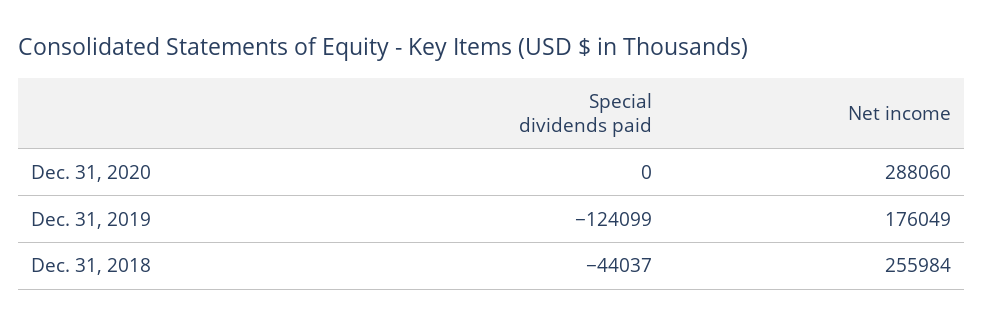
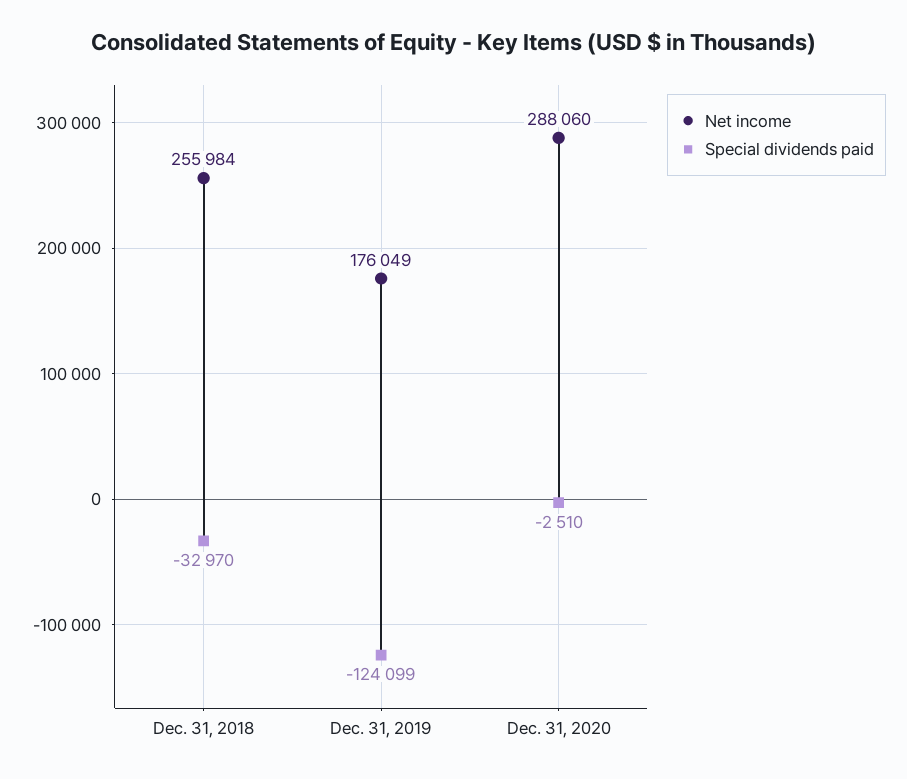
  {
    "Special dividends paid": {
-     "Dec. 31, 2020": 0,
+     "Dec. 31, 2020": -2510,
      "Dec. 31, 2019": -124099,
-     "Dec. 31, 2018": -44037
+     "Dec. 31, 2018": -32970
    },
    "Net income": {
      "Dec. 31, 2020": 288060,
      "Dec. 31, 2019": 176049,
      "Dec. 31, 2018": 255984
    }
  }

